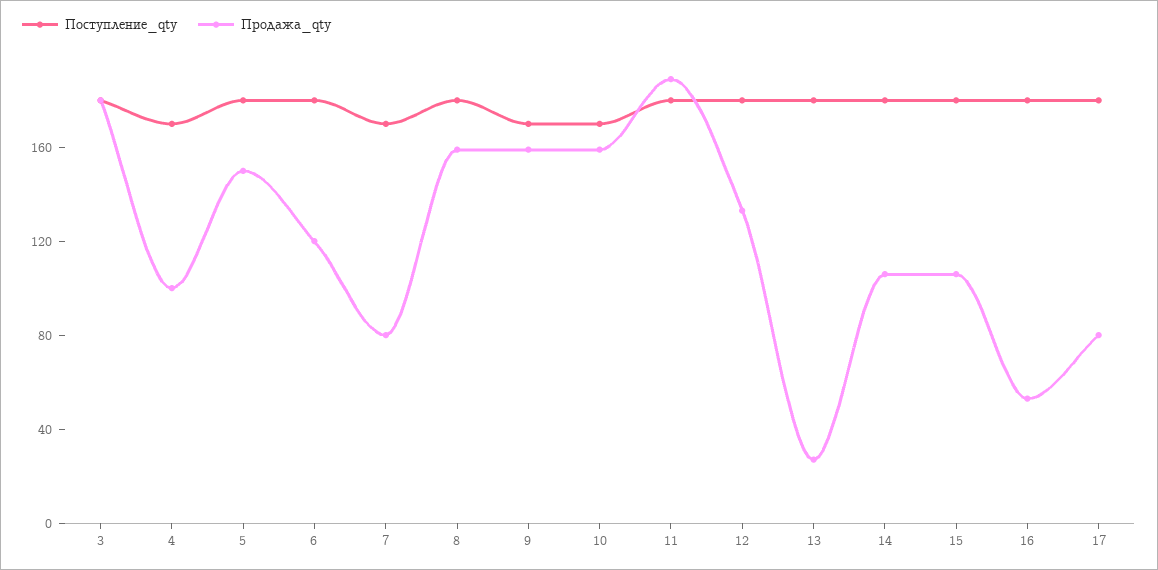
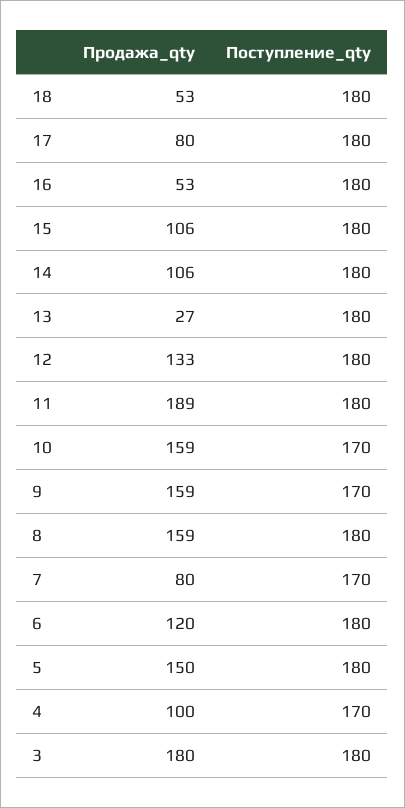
  {
    "Поступление_qty": {
      "3": 180,
      "4": 170,
      "5": 180,
      "6": 180,
      "7": 170,
      "8": 180,
      "9": 170,
      "10": 170,
      "11": 180,
      "12": 180,
      "13": 180,
      "14": 180,
      "15": 180,
      "16": 180,
-     "17": 180
+     "17": 180,
+     "18": 180
    },
    "Продажа_qty": {
      "3": 180,
      "4": 100,
      "5": 150,
      "6": 120,
      "7": 80,
      "8": 159,
      "9": 159,
      "10": 159,
      "11": 189,
      "12": 133,
      "13": 27,
      "14": 106,
      "15": 106,
      "16": 53,
-     "17": 80
+     "17": 80,
+     "18": 53
    }
  }

